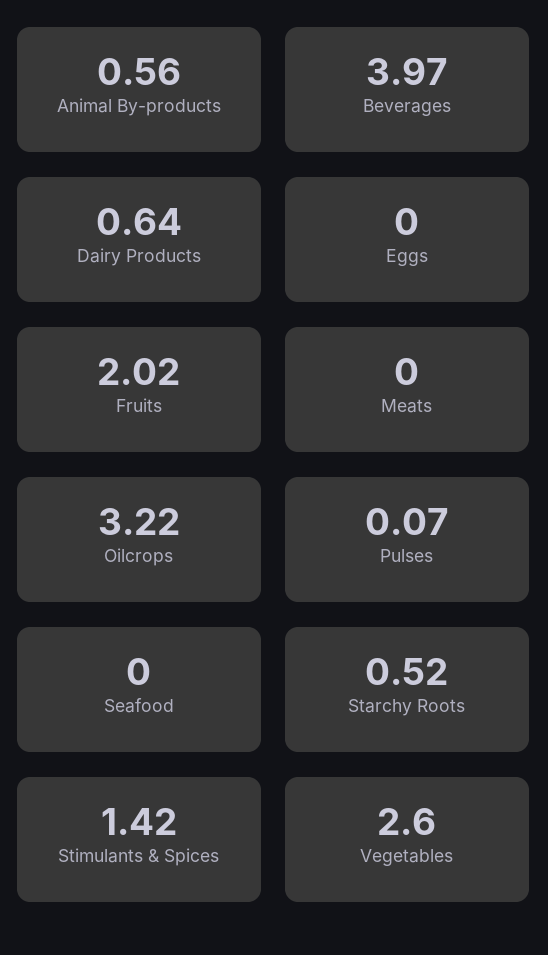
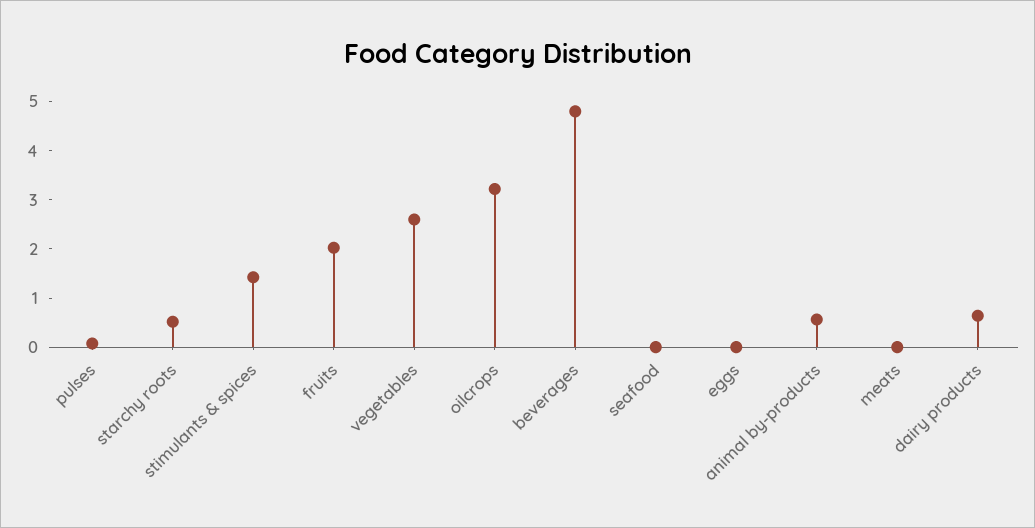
  {
    "Animal By-products": 0.56,
-   "Beverages": 3.97,
+   "Beverages": 4.8,
    "Dairy Products": 0.64,
    "Eggs": 0,
    "Fruits": 2.02,
    "Meats": 0,
    "Oilcrops": 3.22,
    "Pulses": 0.07,
    "Seafood": 0,
    "Starchy Roots": 0.52,
    "Stimulants & Spices": 1.42,
    "Vegetables": 2.6
  }

